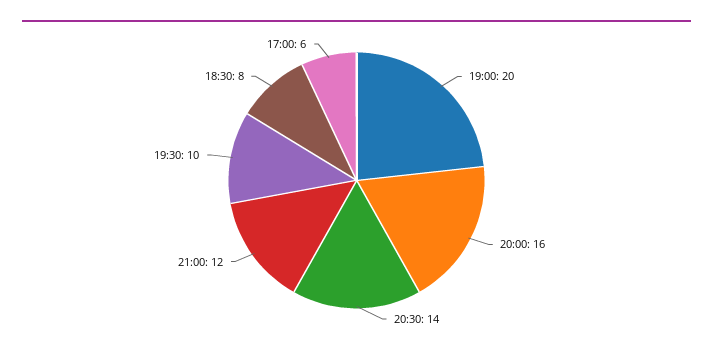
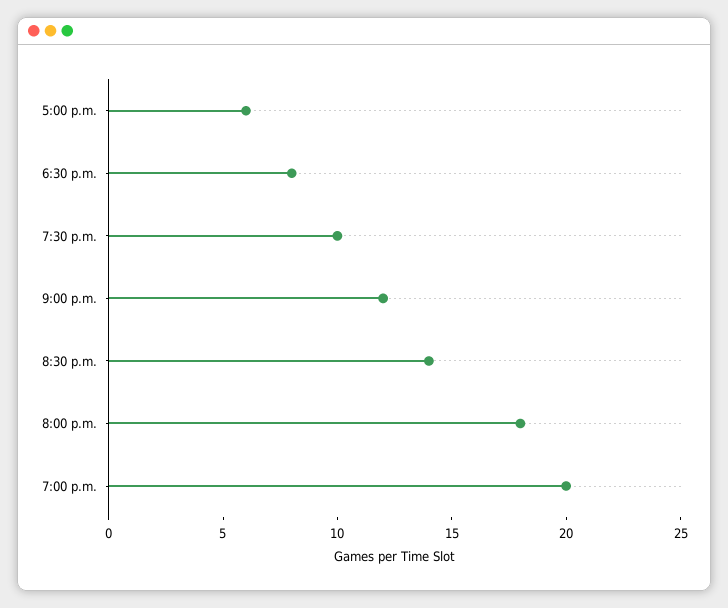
  {
    "19:00": 20,
-   "20:00": 16,
+   "20:00": 18,
    "20:30": 14,
    "21:00": 12,
    "19:30": 10,
    "18:30": 8,
    "17:00": 6
  }

